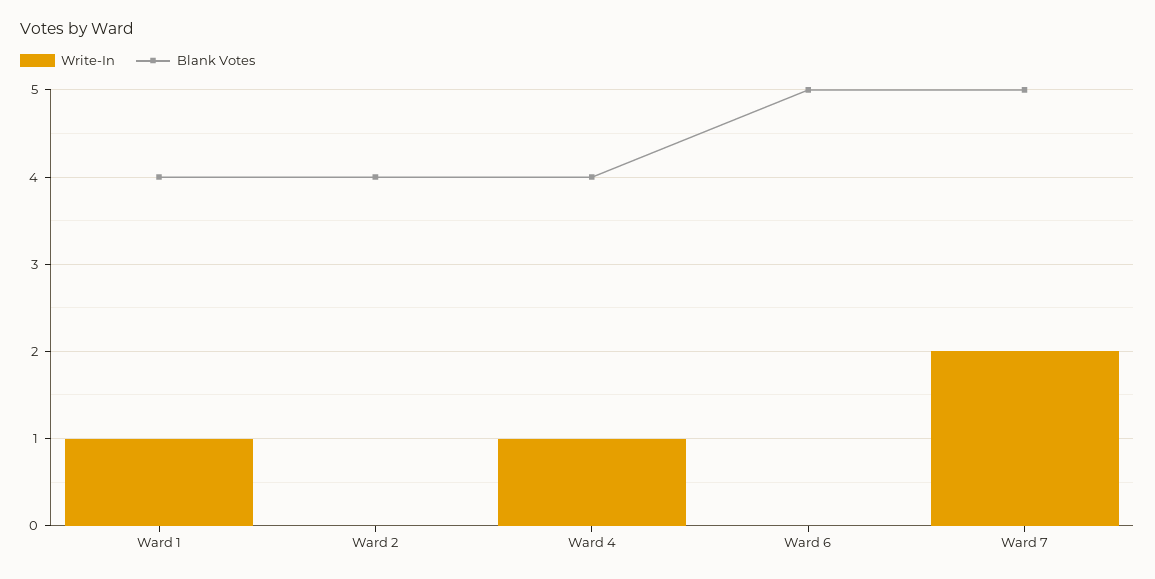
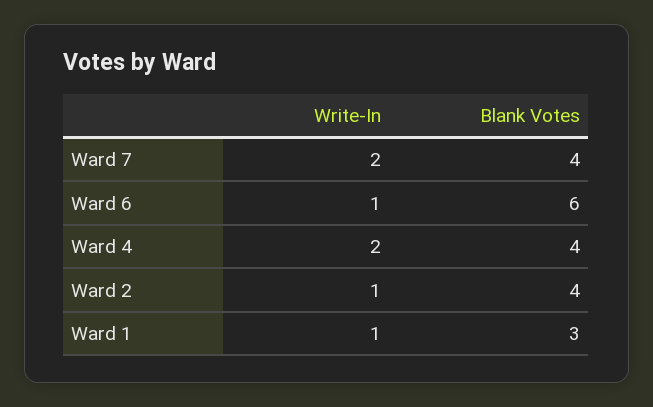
  {
    "Write-In": {
      "Ward 1": 1,
-     "Ward 2": 0,
+     "Ward 2": 1,
-     "Ward 4": 1,
+     "Ward 4": 2,
-     "Ward 6": 0,
+     "Ward 6": 1,
      "Ward 7": 2
    },
    "Blank Votes": {
-     "Ward 1": 4,
+     "Ward 1": 3,
      "Ward 2": 4,
      "Ward 4": 4,
-     "Ward 6": 5,
+     "Ward 6": 6,
-     "Ward 7": 5
+     "Ward 7": 4
    }
  }

